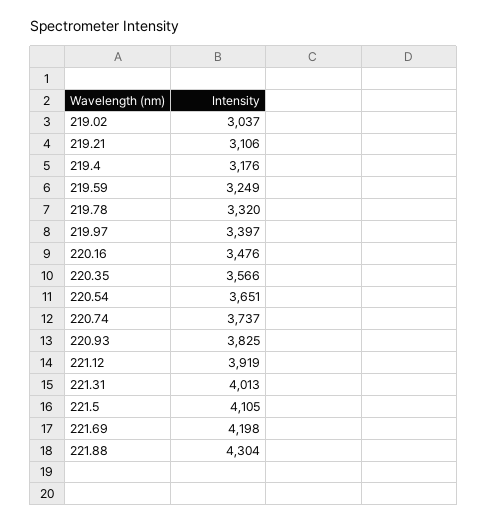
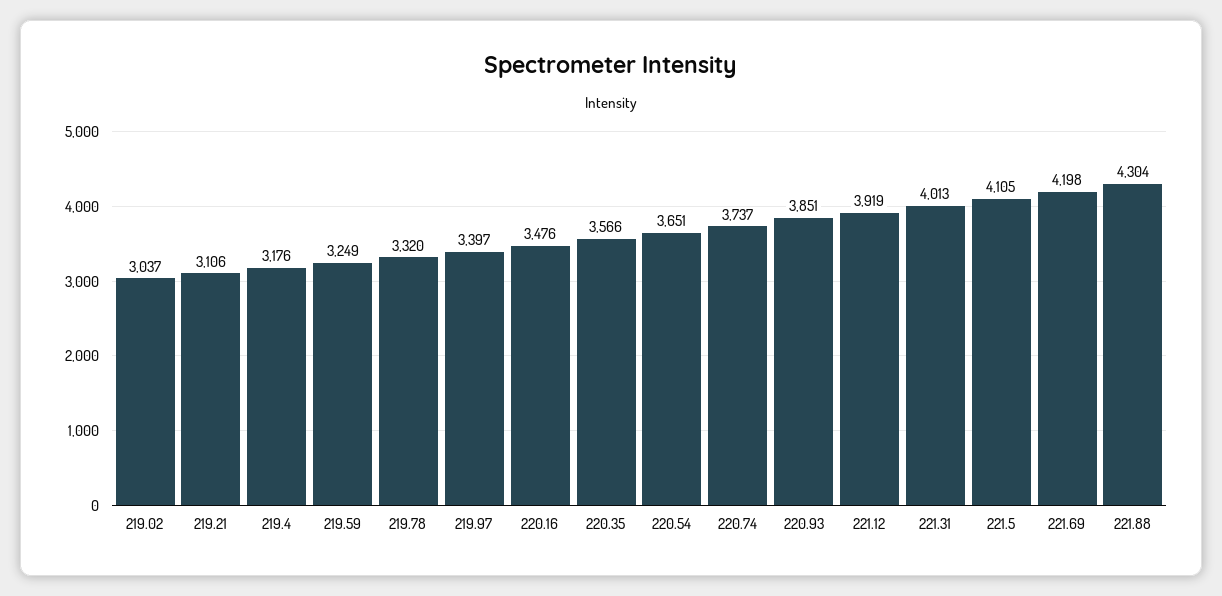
  {
    "219.02": 3037,
    "219.21": 3106,
    "219.4": 3176,
    "219.59": 3249,
    "219.78": 3320,
    "219.97": 3397,
    "220.16": 3476,
    "220.35": 3566,
    "220.54": 3651,
    "220.74": 3737,
-   "220.93": 3825,
+   "220.93": 3851,
    "221.12": 3919,
    "221.31": 4013,
    "221.5": 4105,
    "221.69": 4198,
    "221.88": 4304
  }

